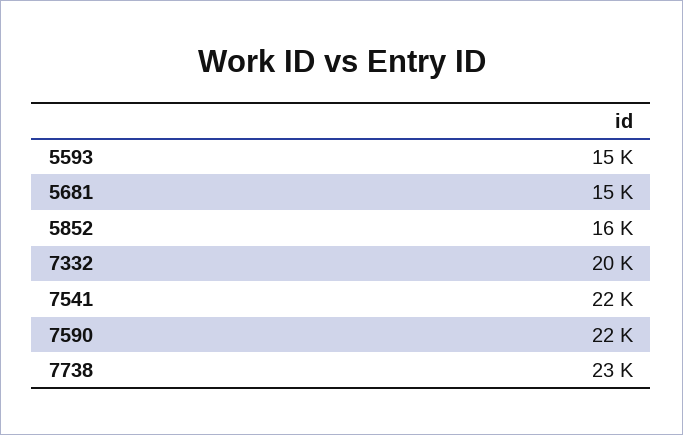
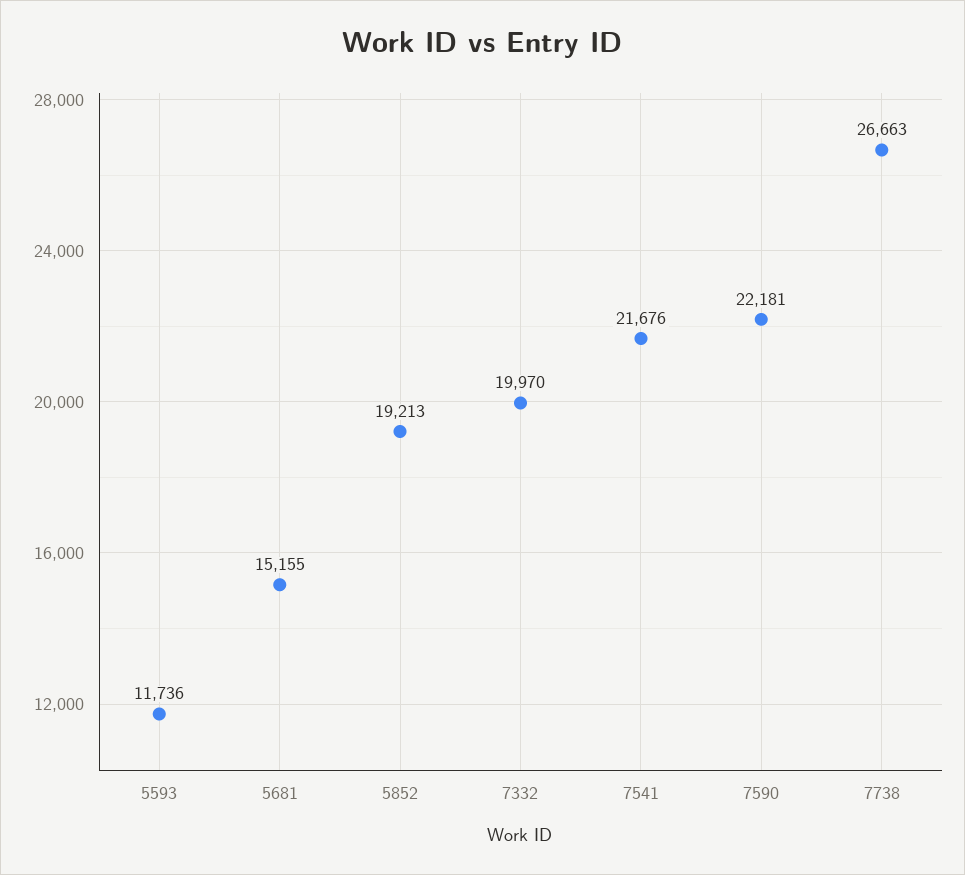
  {
-   "5593": 15000,
+   "5593": 11736,
    "5681": 15155,
-   "5852": 16000,
+   "5852": 19213,
    "7332": 19970,
    "7541": 21676,
    "7590": 22181,
-   "7738": 23000
+   "7738": 26663
  }

